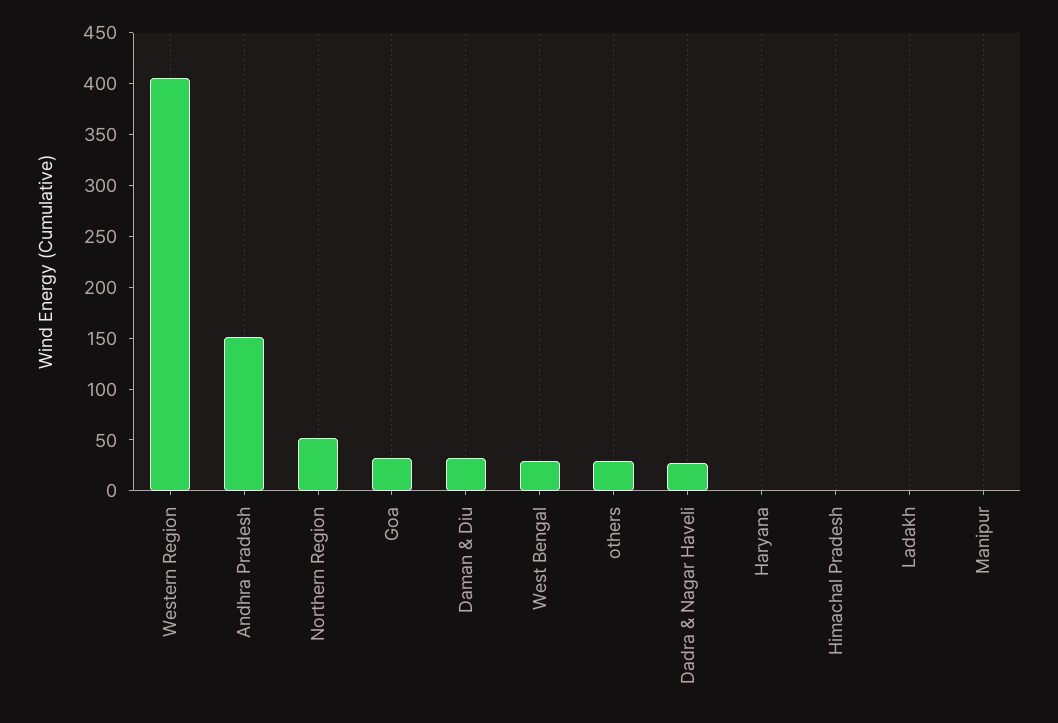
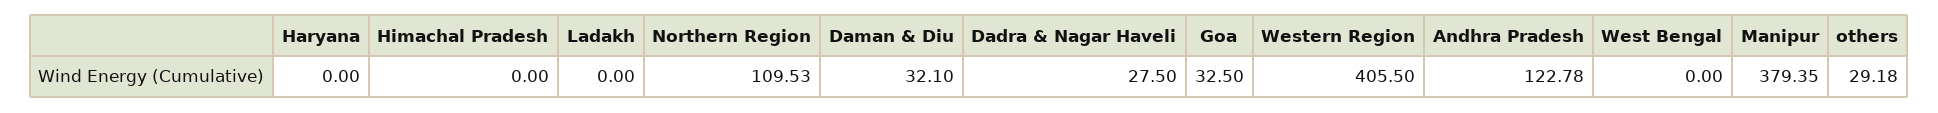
  {
    "Western Region": 405.5,
-   "Andhra Pradesh": 150,
+   "Andhra Pradesh": 122.78,
-   "Northern Region": 50,
+   "Northern Region": 109.53,
    "Goa": 32.5,
    "Daman & Diu": 32.1,
-   "West Bengal": 30,
+   "West Bengal": 0,
    "others": 29.18,
    "Dadra & Nagar Haveli": 27.5,
    "Haryana": 0,
    "Himachal Pradesh": 0,
    "Ladakh": 0,
-   "Manipur": 0
+   "Manipur": 379.35
  }

